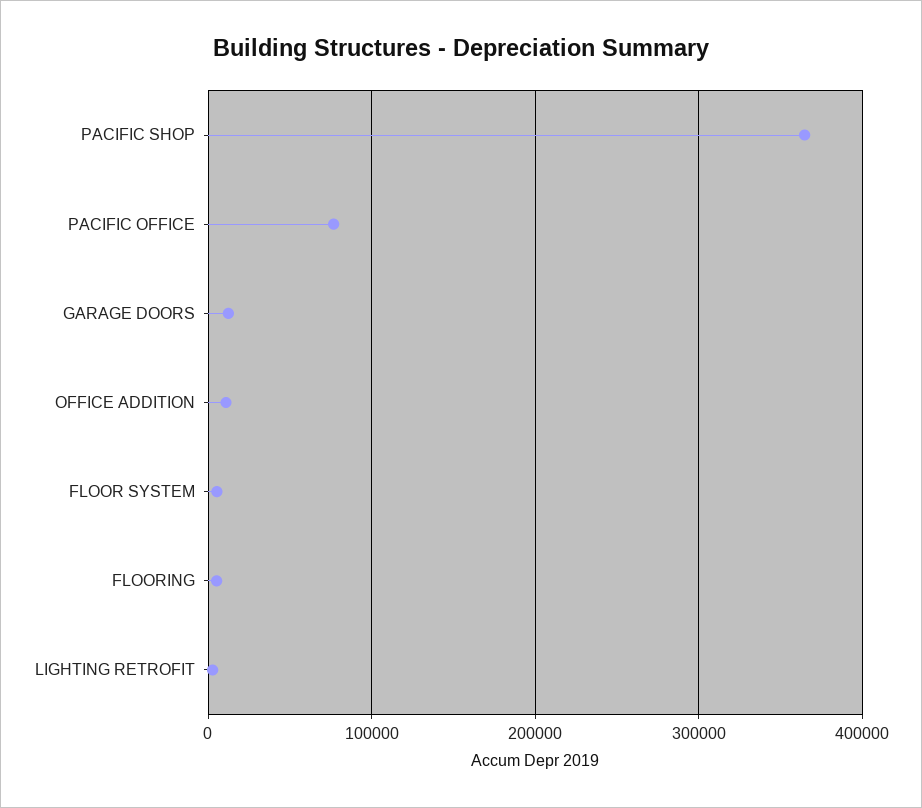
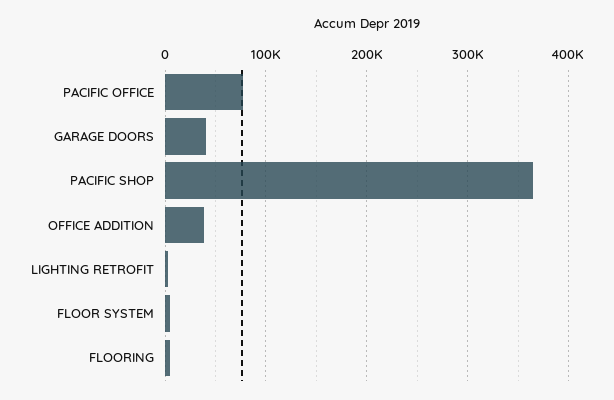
  {
    "PACIFIC SHOP": 360000,
    "PACIFIC OFFICE": 80000,
-   "GARAGE DOORS": 10000,
+   "GARAGE DOORS": 40000,
-   "OFFICE ADDITION": 10000,
+   "OFFICE ADDITION": 40000,
    "FLOOR SYSTEM": 10000,
    "FLOORING": 10000,
    "LIGHTING RETROFIT": 0
  }

